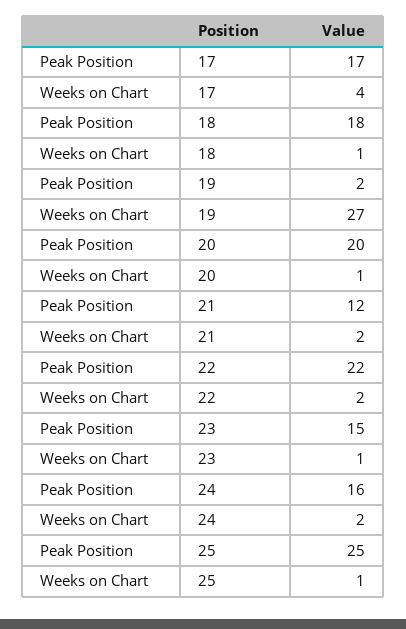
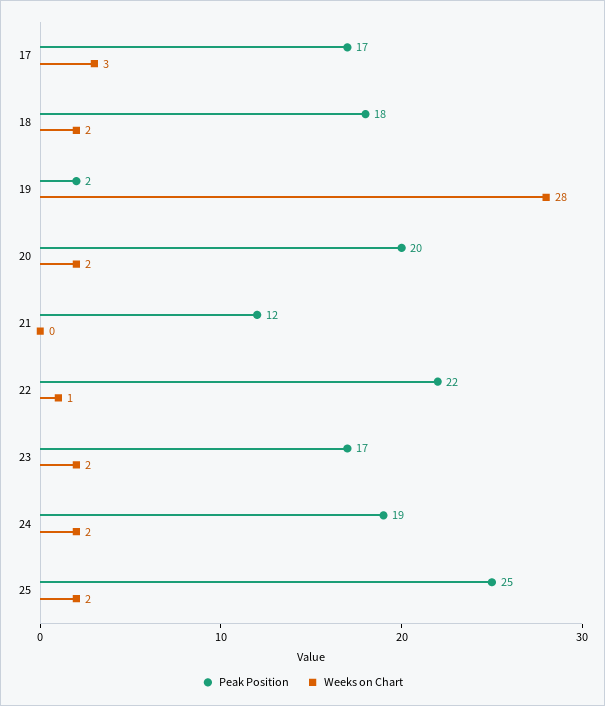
  {
    "Peak Position": {
      "17": 17,
      "18": 18,
      "19": 2,
      "20": 20,
      "21": 12,
      "22": 22,
-     "23": 15,
+     "23": 17,
-     "24": 16,
+     "24": 19,
      "25": 25
    },
    "Weeks on Chart": {
-     "17": 4,
+     "17": 3,
-     "18": 1,
+     "18": 2,
-     "19": 27,
+     "19": 28,
-     "20": 1,
+     "20": 2,
-     "21": 2,
+     "21": 0,
-     "22": 2,
+     "22": 1,
-     "23": 1,
+     "23": 2,
      "24": 2,
-     "25": 1
+     "25": 2
    }
  }

